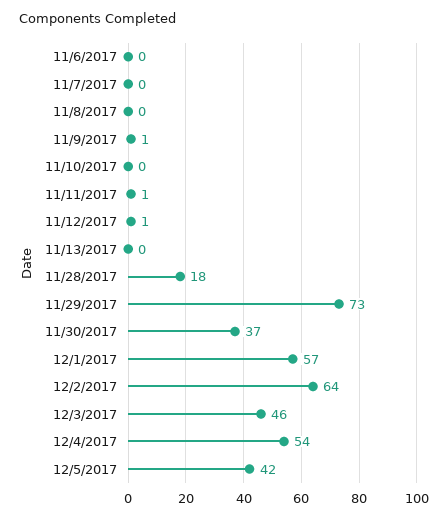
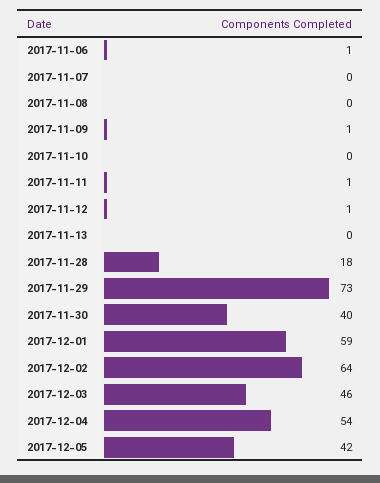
  {
-   "11/6/2017": 0,
+   "11/6/2017": 1,
    "11/7/2017": 0,
    "11/8/2017": 0,
    "11/9/2017": 1,
    "11/10/2017": 0,
    "11/11/2017": 1,
    "11/12/2017": 1,
    "11/13/2017": 0,
    "11/28/2017": 18,
    "11/29/2017": 73,
-   "11/30/2017": 37,
+   "11/30/2017": 40,
-   "12/1/2017": 57,
+   "12/1/2017": 59,
    "12/2/2017": 64,
    "12/3/2017": 46,
    "12/4/2017": 54,
    "12/5/2017": 42
  }

